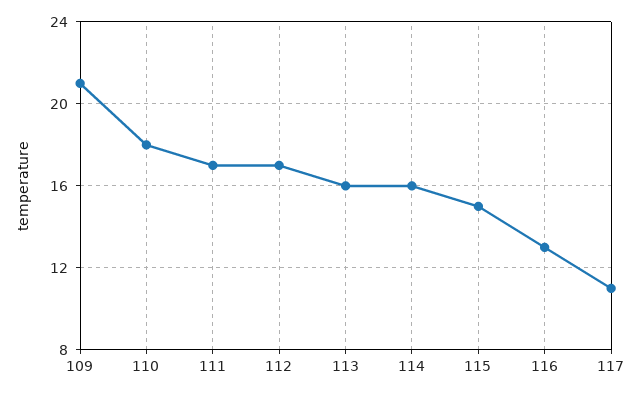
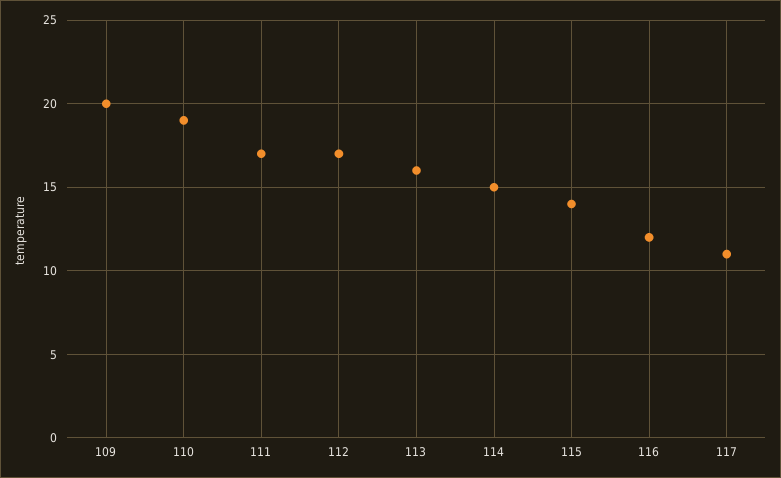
  {
-   "109": 21,
+   "109": 20,
-   "110": 18,
+   "110": 19,
    "111": 17,
    "112": 17,
    "113": 16,
-   "114": 16,
+   "114": 15,
-   "115": 15,
+   "115": 14,
-   "116": 13,
+   "116": 12,
    "117": 11
  }

